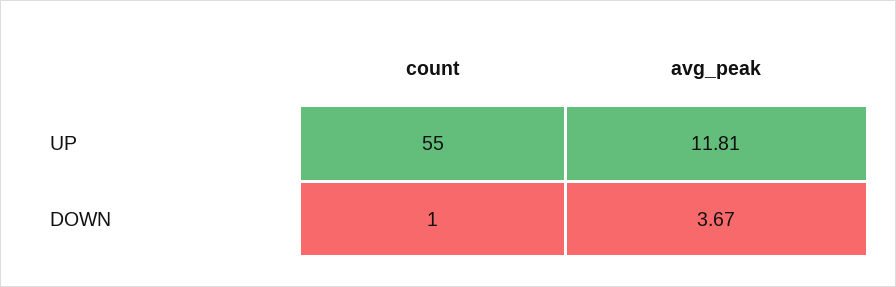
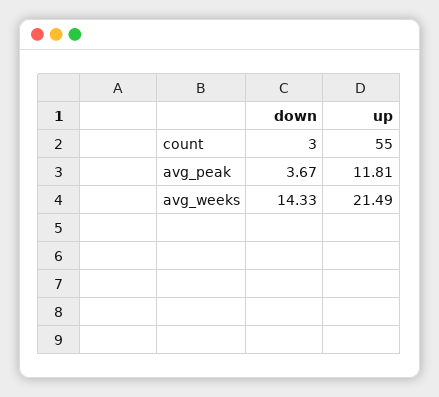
  {
    "count": {
      "UP": 55,
-     "DOWN": 1
+     "DOWN": 3
    },
    "avg_peak": {
      "UP": 11.81,
      "DOWN": 3.67
-   }
+   },
+   "avg_weeks": {
+     "DOWN": 14.33,
+     "UP": 21.49
+   }
  }

